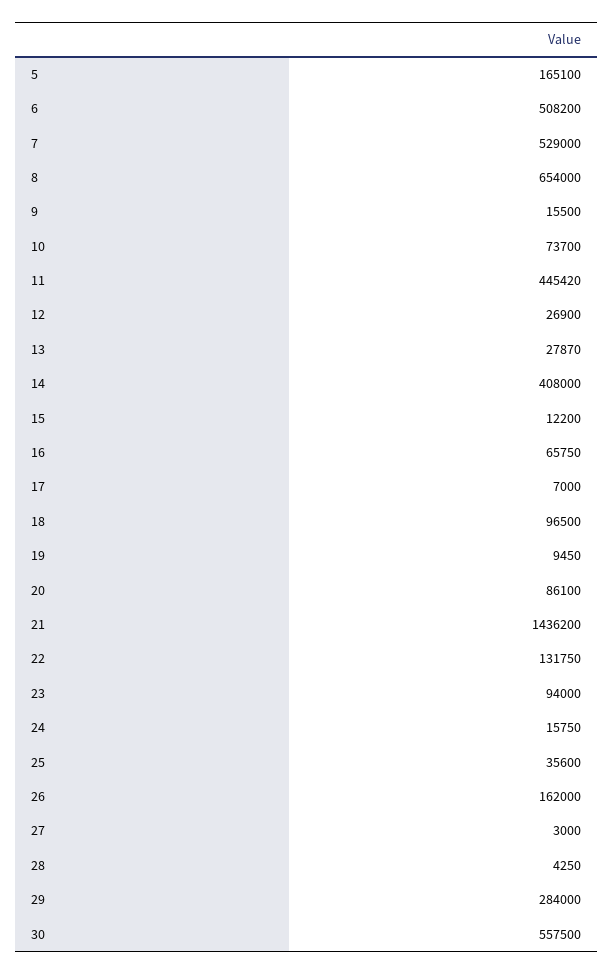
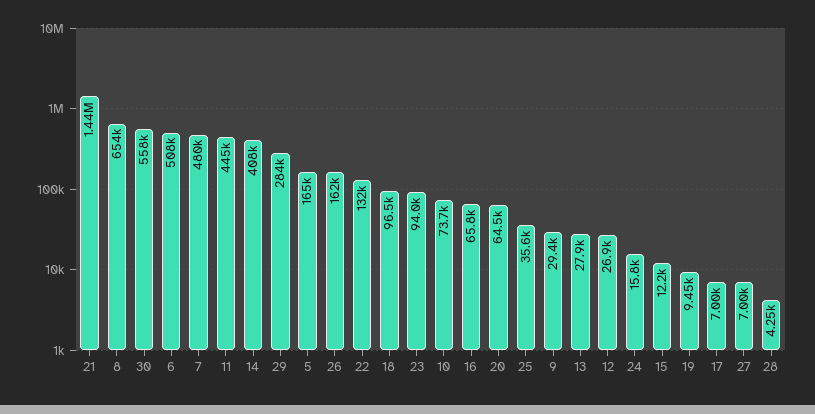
  {
    "5": 165100,
    "6": 508200,
-   "7": 529000,
+   "7": 480000,
    "8": 654000,
-   "9": 15500,
+   "9": 29400,
    "10": 73700,
    "11": 445420,
    "12": 26900,
    "13": 27870,
    "14": 408000,
    "15": 12200,
    "16": 65750,
    "17": 7000,
    "18": 96500,
    "19": 9450,
-   "20": 86100,
+   "20": 64500,
    "21": 1436200,
    "22": 131750,
    "23": 94000,
    "24": 15750,
    "25": 35600,
    "26": 162000,
-   "27": 3000,
+   "27": 7000,
    "28": 4250,
    "29": 284000,
    "30": 557500
  }

